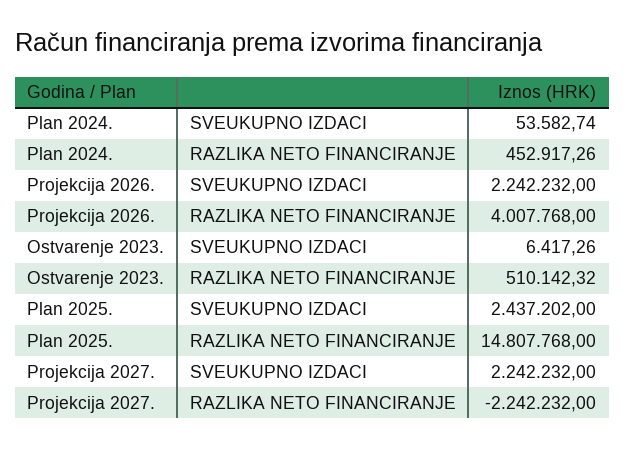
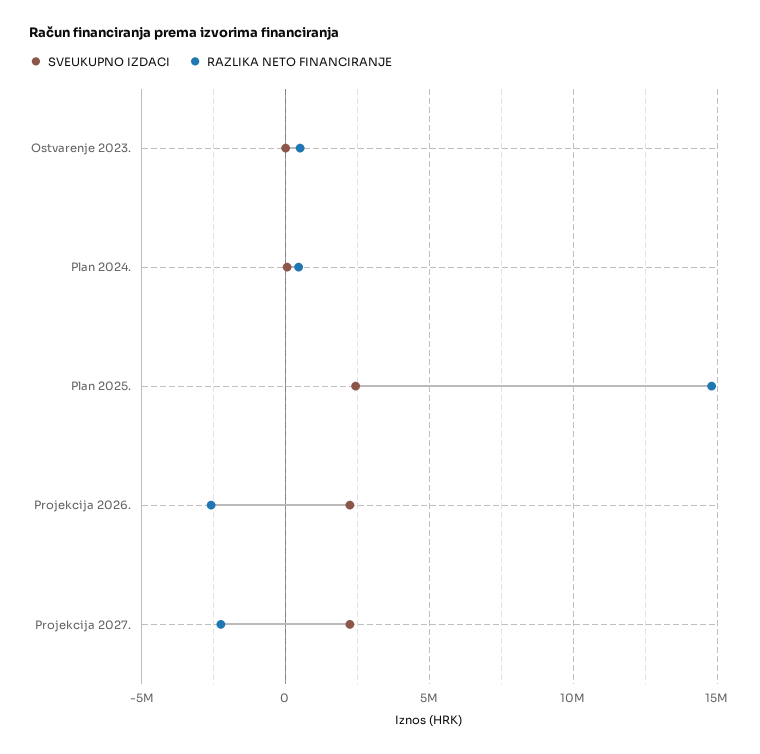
  {
    "SVEUKUPNO IZDACI": {
      "Plan 2024.": 53582.74,
      "Projekcija 2026.": 2242232,
      "Ostvarenje 2023.": 6417.26,
      "Plan 2025.": 2437202,
      "Projekcija 2027.": 2242232
    },
    "RAZLIKA NETO FINANCIRANJE": {
      "Plan 2024.": 452917.26,
-     "Projekcija 2026.": 4007768,
+     "Projekcija 2026.": -2500000,
      "Ostvarenje 2023.": 510142.32,
      "Plan 2025.": 14807768,
      "Projekcija 2027.": -2242232
    }
  }

